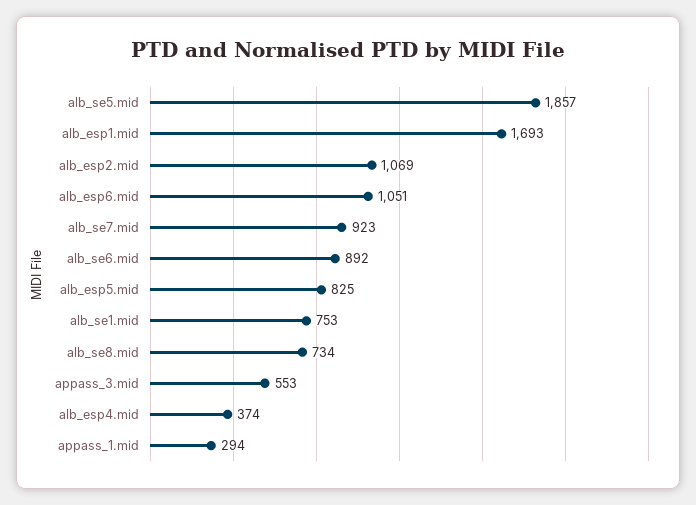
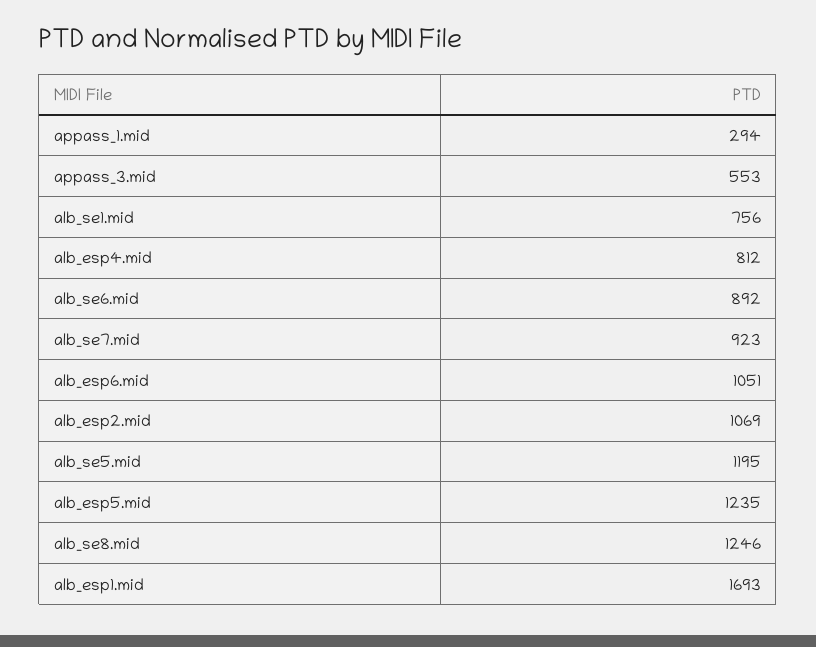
  {
-   "alb_se5.mid": 1857,
+   "alb_se5.mid": 1195,
    "alb_esp1.mid": 1693,
    "alb_esp2.mid": 1069,
    "alb_esp6.mid": 1051,
    "alb_se7.mid": 923,
    "alb_se6.mid": 892,
-   "alb_esp5.mid": 825,
+   "alb_esp5.mid": 1235,
-   "alb_se1.mid": 753,
+   "alb_se1.mid": 756,
-   "alb_se8.mid": 734,
+   "alb_se8.mid": 1246,
    "appass_3.mid": 553,
-   "alb_esp4.mid": 374,
+   "alb_esp4.mid": 812,
    "appass_1.mid": 294
  }

